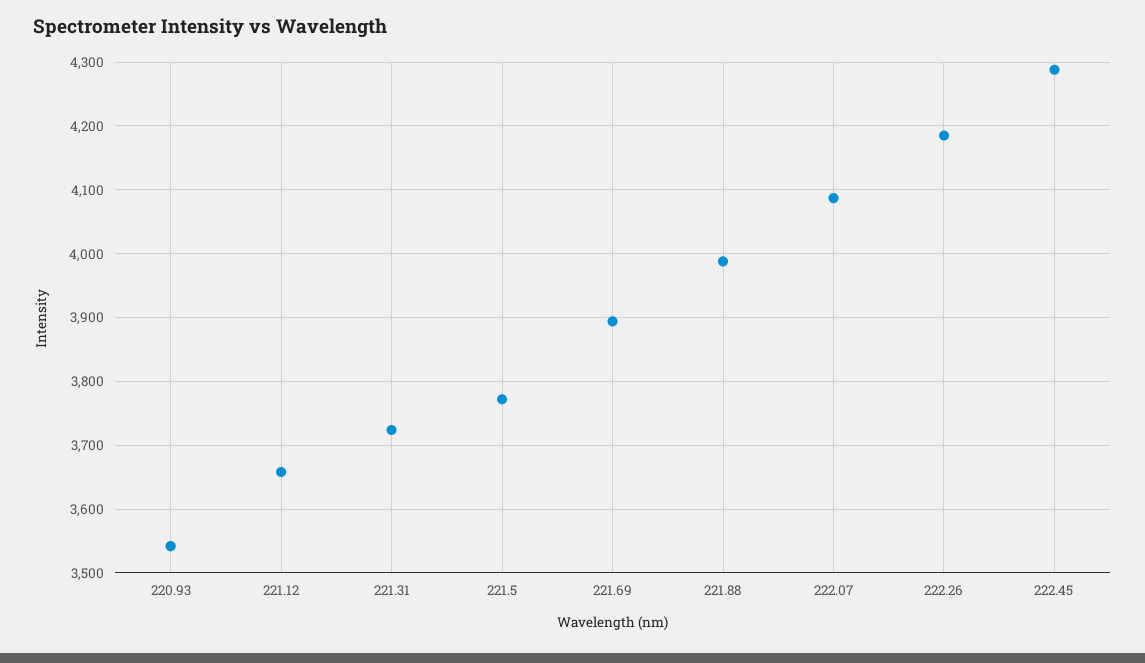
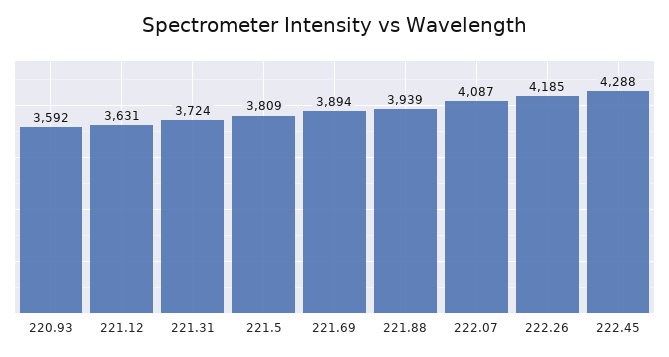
  {
-   "220.93": 3540,
+   "220.93": 3592,
-   "221.12": 3660,
+   "221.12": 3631,
    "221.31": 3724,
-   "221.5": 3770,
+   "221.5": 3809,
    "221.69": 3894,
-   "221.88": 3990,
+   "221.88": 3939,
    "222.07": 4087,
    "222.26": 4185,
    "222.45": 4288
  }

